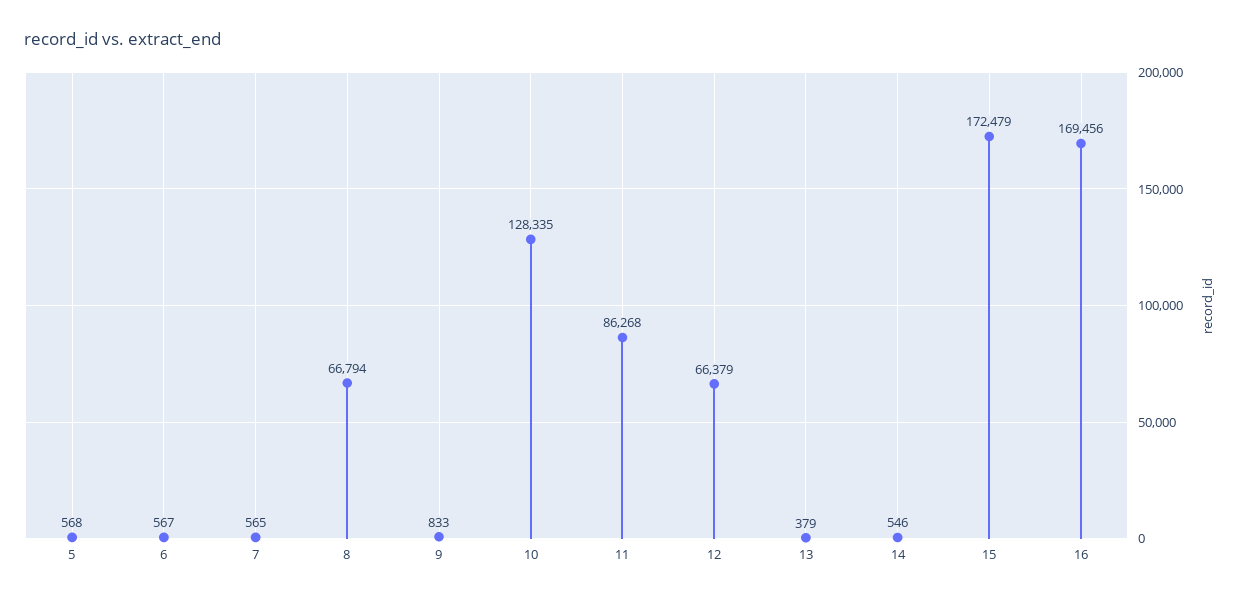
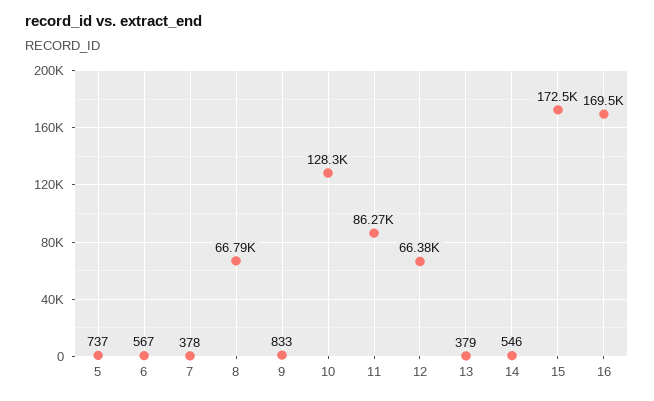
  {
-   "5": 568,
+   "5": 737,
    "6": 567,
-   "7": 565,
+   "7": 378,
    "8": 66794,
    "9": 833,
    "10": 128335,
    "11": 86268,
    "12": 66379,
    "13": 379,
    "14": 546,
    "15": 172479,
    "16": 169456
  }

